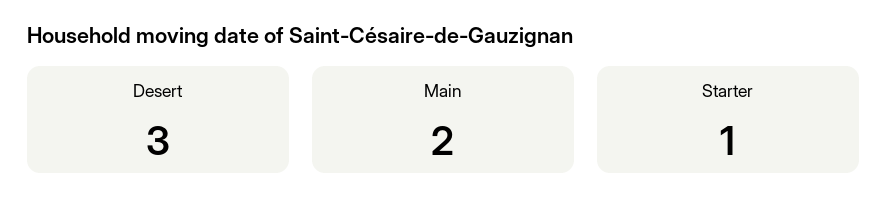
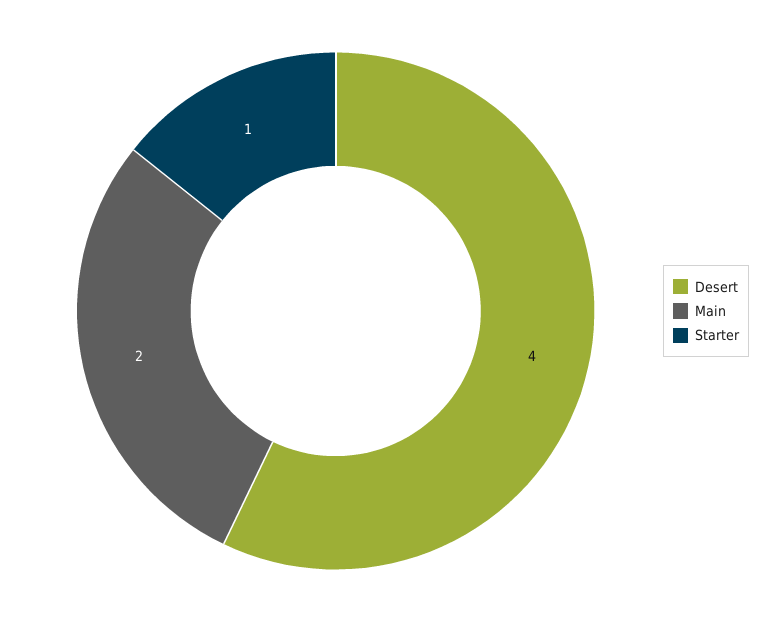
  {
-   "Desert": 3,
+   "Desert": 4,
    "Main": 2,
    "Starter": 1
  }

